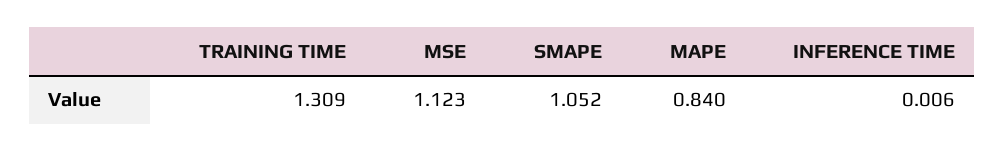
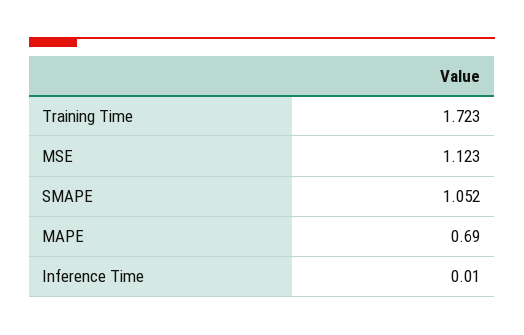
  {
-   "TRAINING TIME": 1.309,
+   "TRAINING TIME": 1.723,
    "MSE": 1.123,
    "SMAPE": 1.052,
-   "MAPE": 0.84,
+   "MAPE": 0.69,
-   "INFERENCE TIME": 0.006
+   "INFERENCE TIME": 0.01
  }

